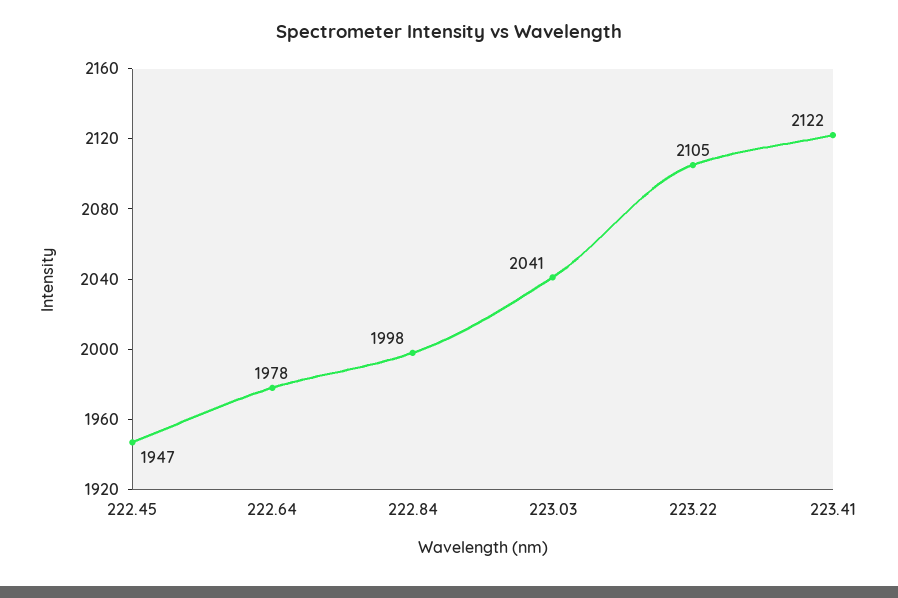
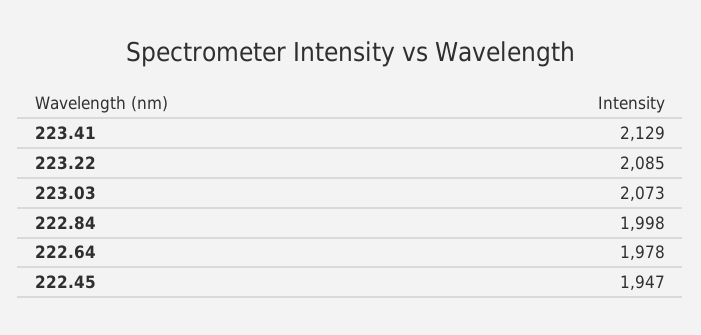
  {
    "222.45": 1947,
    "222.64": 1978,
    "222.84": 1998,
-   "223.03": 2041,
+   "223.03": 2073,
-   "223.22": 2105,
+   "223.22": 2085,
-   "223.41": 2122
+   "223.41": 2129
  }

